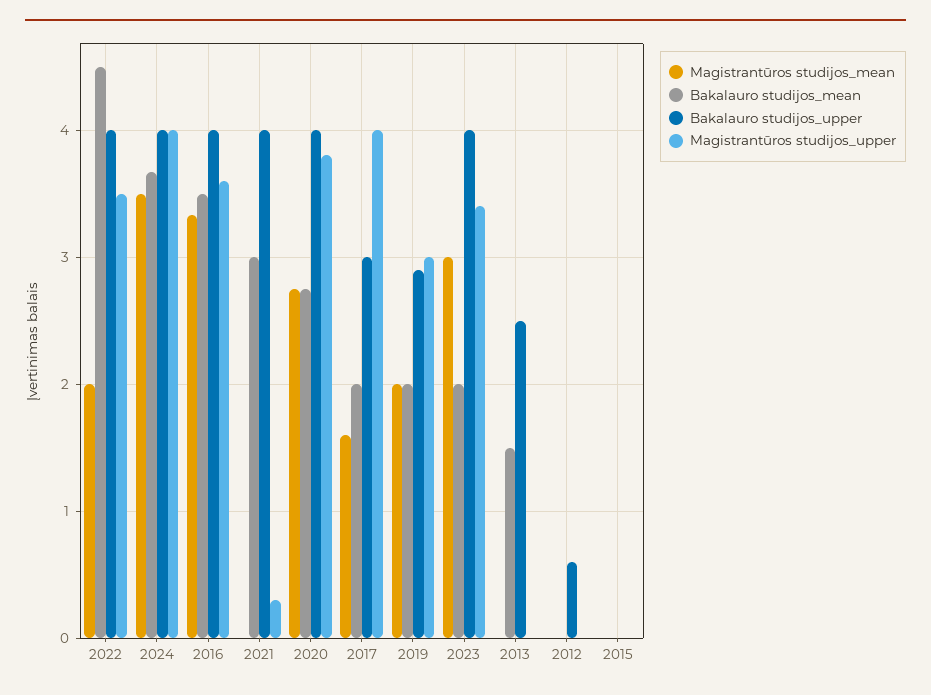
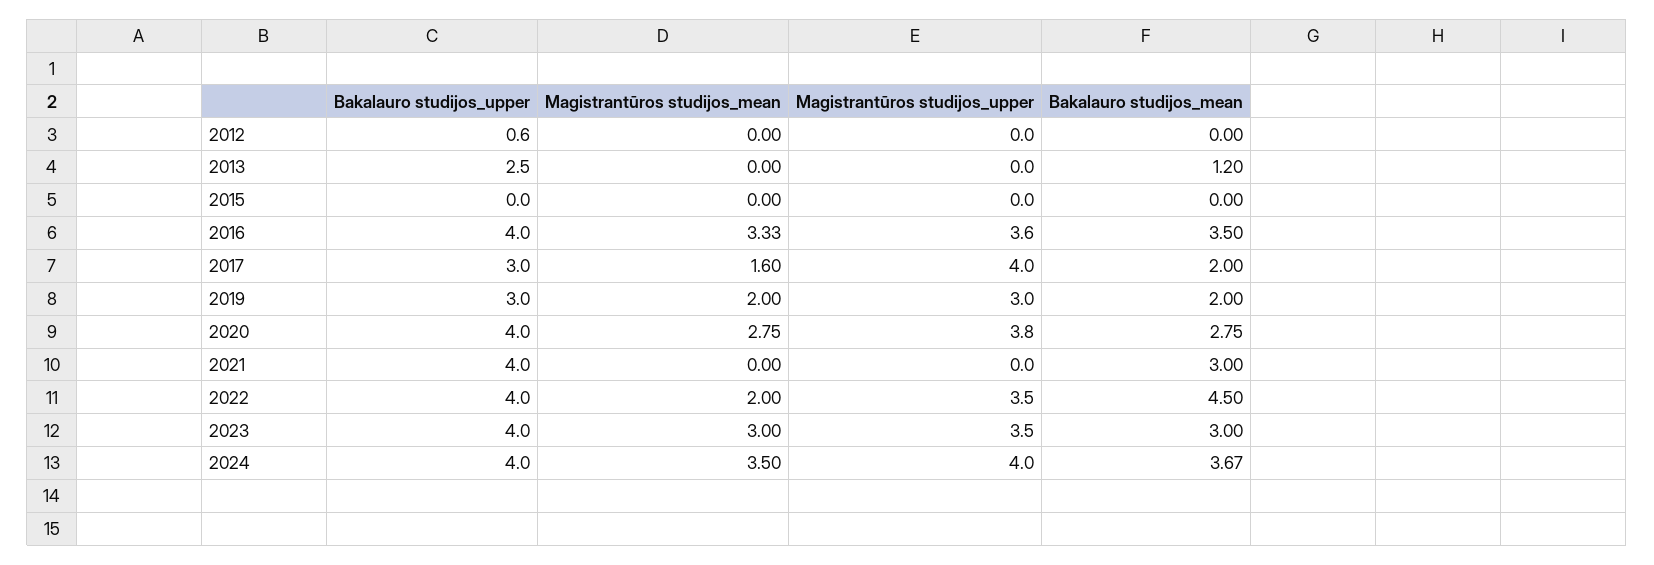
  {
    "Magistrantūros studijos_mean": {
      "2022": 2,
      "2024": 3.5,
      "2016": 3.33,
      "2021": 0,
      "2020": 2.75,
      "2017": 1.6,
      "2019": 2,
      "2023": 3,
      "2013": 0,
      "2012": 0,
      "2015": 0
    },
    "Bakalauro studijos_mean": {
      "2022": 4.5,
      "2024": 3.67,
      "2016": 3.5,
      "2021": 3,
      "2020": 2.75,
      "2017": 2,
      "2019": 2,
-     "2023": 2,
+     "2023": 3,
-     "2013": 1.5,
+     "2013": 1.2,
      "2012": 0,
      "2015": 0
    },
    "Bakalauro studijos_upper": {
      "2022": 4,
      "2024": 4,
      "2016": 4,
      "2021": 4,
      "2020": 4,
      "2017": 3,
-     "2019": 2.9,
+     "2019": 3,
      "2023": 4,
      "2013": 2.5,
      "2012": 0.6,
      "2015": 0
    },
    "Magistrantūros studijos_upper": {
      "2022": 3.5,
      "2024": 4,
      "2016": 3.6,
-     "2021": 0.3,
+     "2021": 0,
      "2020": 3.8,
      "2017": 4,
      "2019": 3,
-     "2023": 3.4,
+     "2023": 3.5,
      "2013": 0,
      "2012": 0,
      "2015": 0
    }
  }

